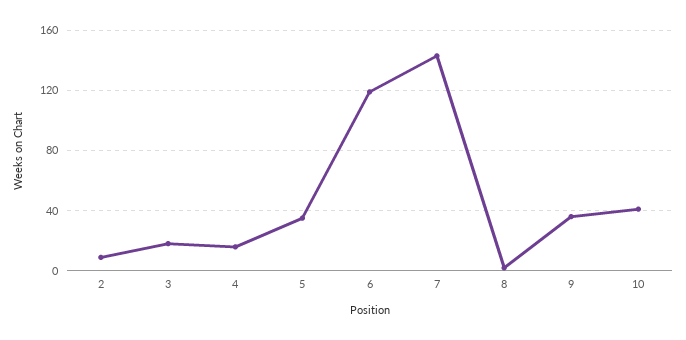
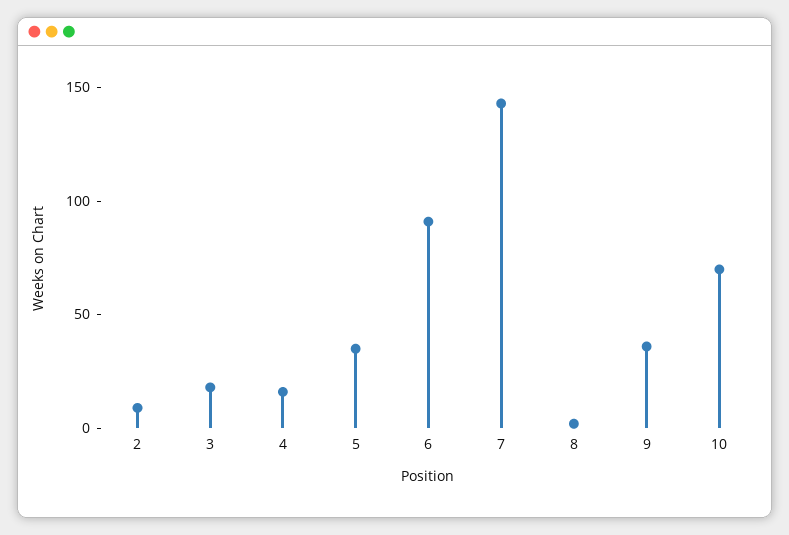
  {
    "2": 10,
    "3": 20,
    "4": 15,
    "5": 35,
-   "6": 120,
+   "6": 90,
    "7": 145,
    "8": 0,
    "9": 35,
-   "10": 40
+   "10": 70
  }

